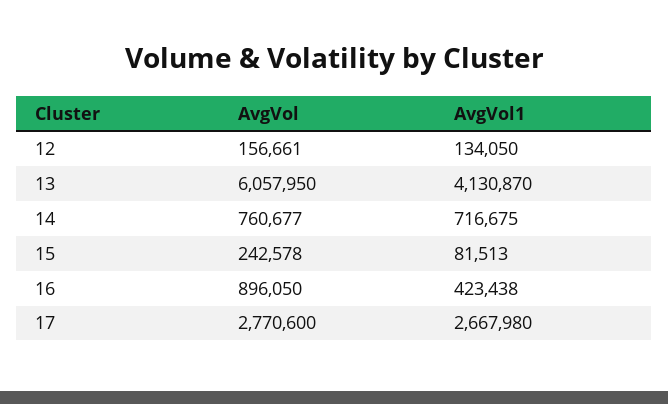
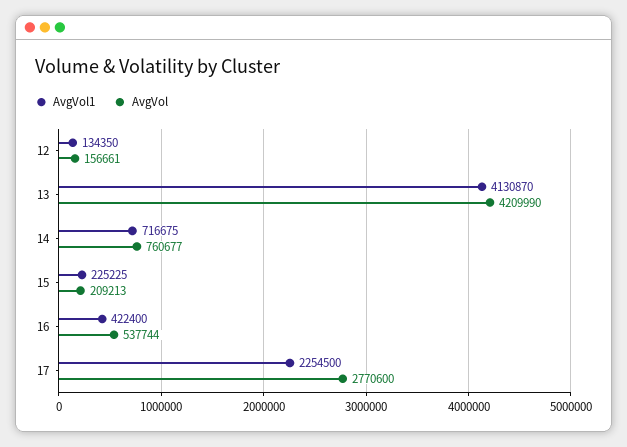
  {
    "AvgVol": {
      "12": 156661,
-     "13": 6057950,
+     "13": 4209990,
      "14": 760677,
-     "15": 242578,
+     "15": 209213,
-     "16": 896050,
+     "16": 537744,
      "17": 2770600
    },
    "AvgVol1": {
-     "12": 134050,
+     "12": 134350,
      "13": 4130870,
      "14": 716675,
-     "15": 81513,
+     "15": 225225,
-     "16": 423438,
+     "16": 422400,
-     "17": 2667980
+     "17": 2254500
    }
  }

